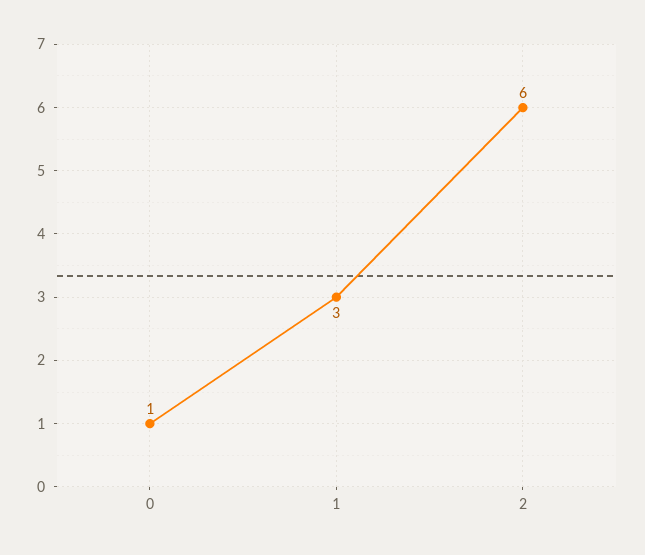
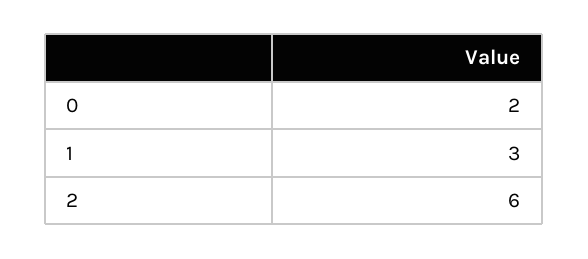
  {
-   "0": 1,
+   "0": 2,
    "1": 3,
    "2": 6
  }

